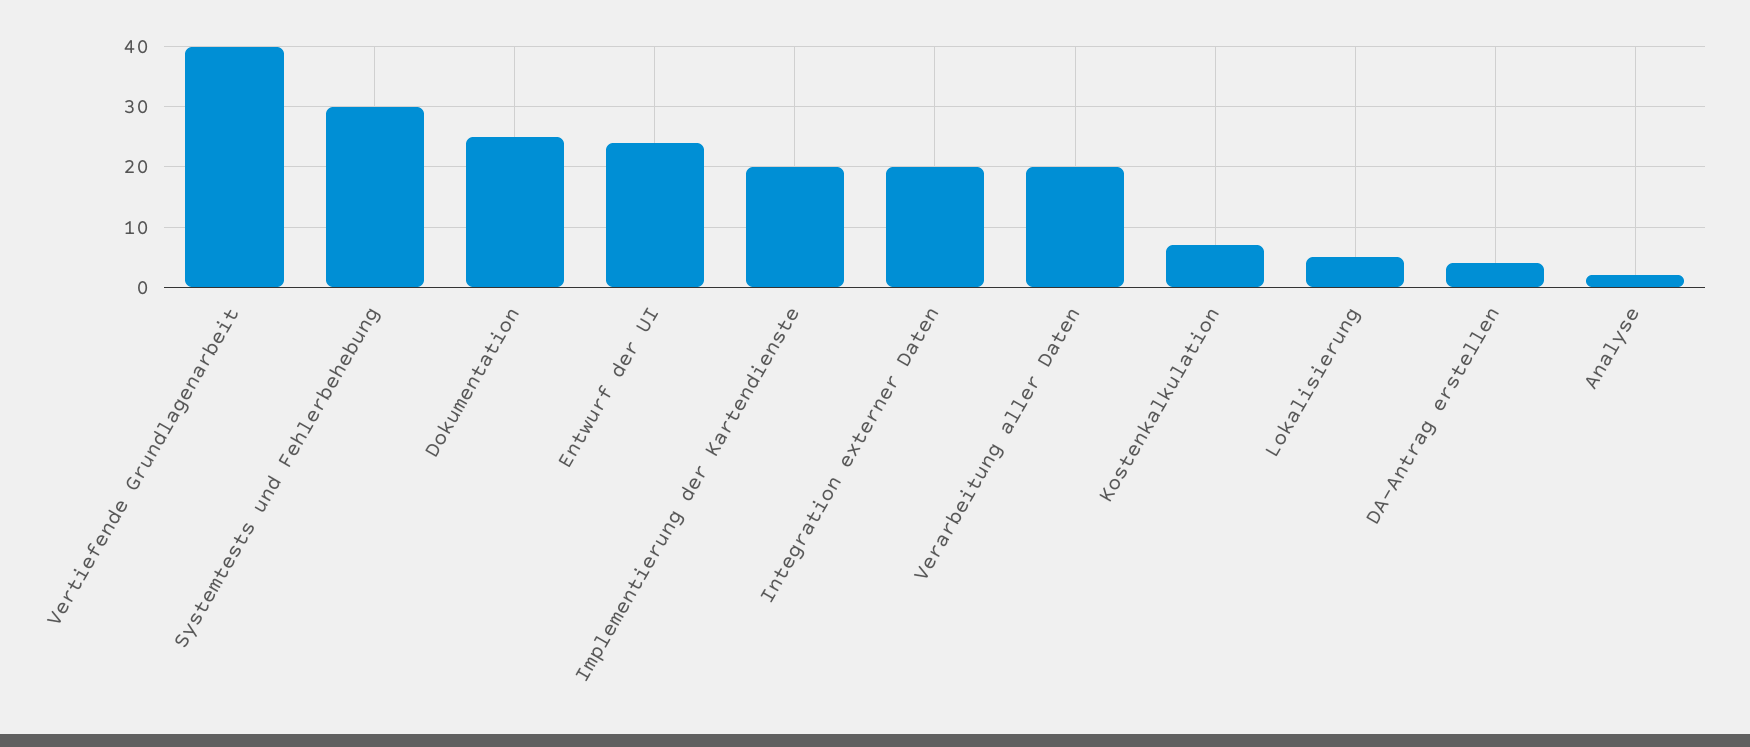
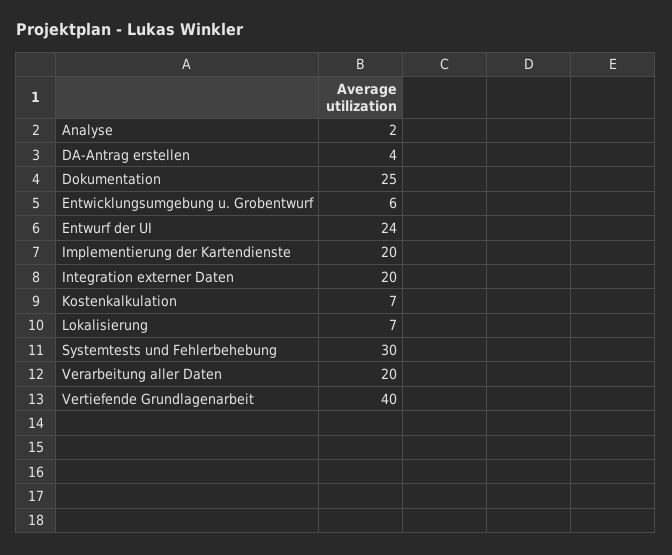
  {
    "Vertiefende Grundlagenarbeit": 40,
    "Systemtests und Fehlerbehebung": 30,
    "Dokumentation": 25,
    "Entwurf der UI": 24,
    "Implementierung der Kartendienste": 20,
    "Integration externer Daten": 20,
    "Verarbeitung aller Daten": 20,
    "Kostenkalkulation": 7,
-   "Lokalisierung": 5,
+   "Lokalisierung": 7,
    "DA-Antrag erstellen": 4,
-   "Analyse": 2
+   "Analyse": 2,
+   "Entwicklungsumgebung u. Grobentwurf": 6
  }

